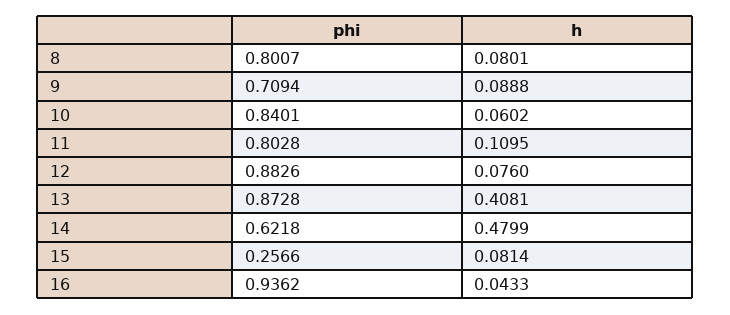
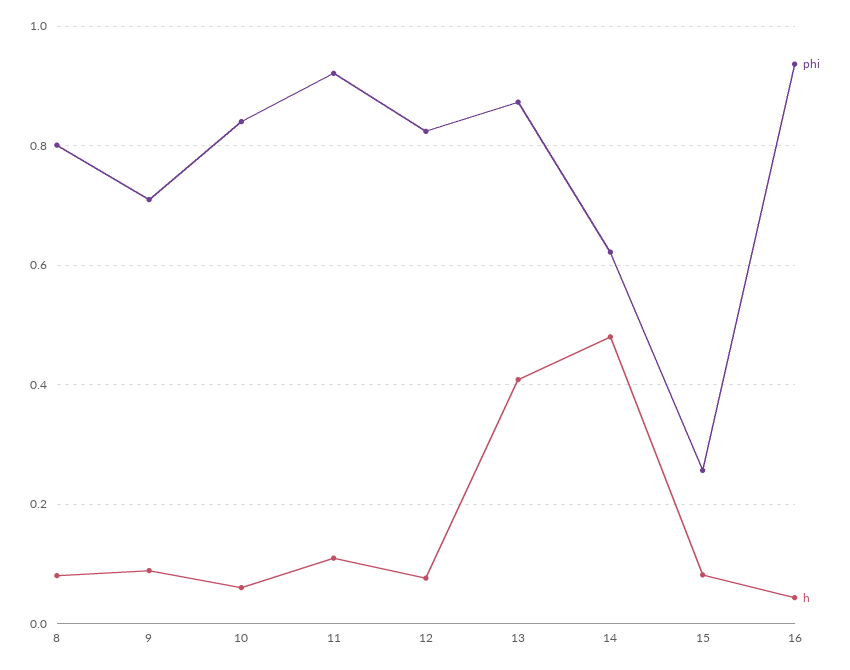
  {
    "phi": {
      "8": 0.8007,
      "9": 0.7094,
      "10": 0.8401,
-     "11": 0.8028,
+     "11": 0.92,
-     "12": 0.8826,
+     "12": 0.82,
      "13": 0.8728,
      "14": 0.6218,
      "15": 0.2566,
      "16": 0.9362
    },
    "h": {
      "8": 0.0801,
      "9": 0.0888,
      "10": 0.0602,
      "11": 0.1095,
      "12": 0.076,
      "13": 0.4081,
      "14": 0.4799,
      "15": 0.0814,
      "16": 0.0433
    }
  }

